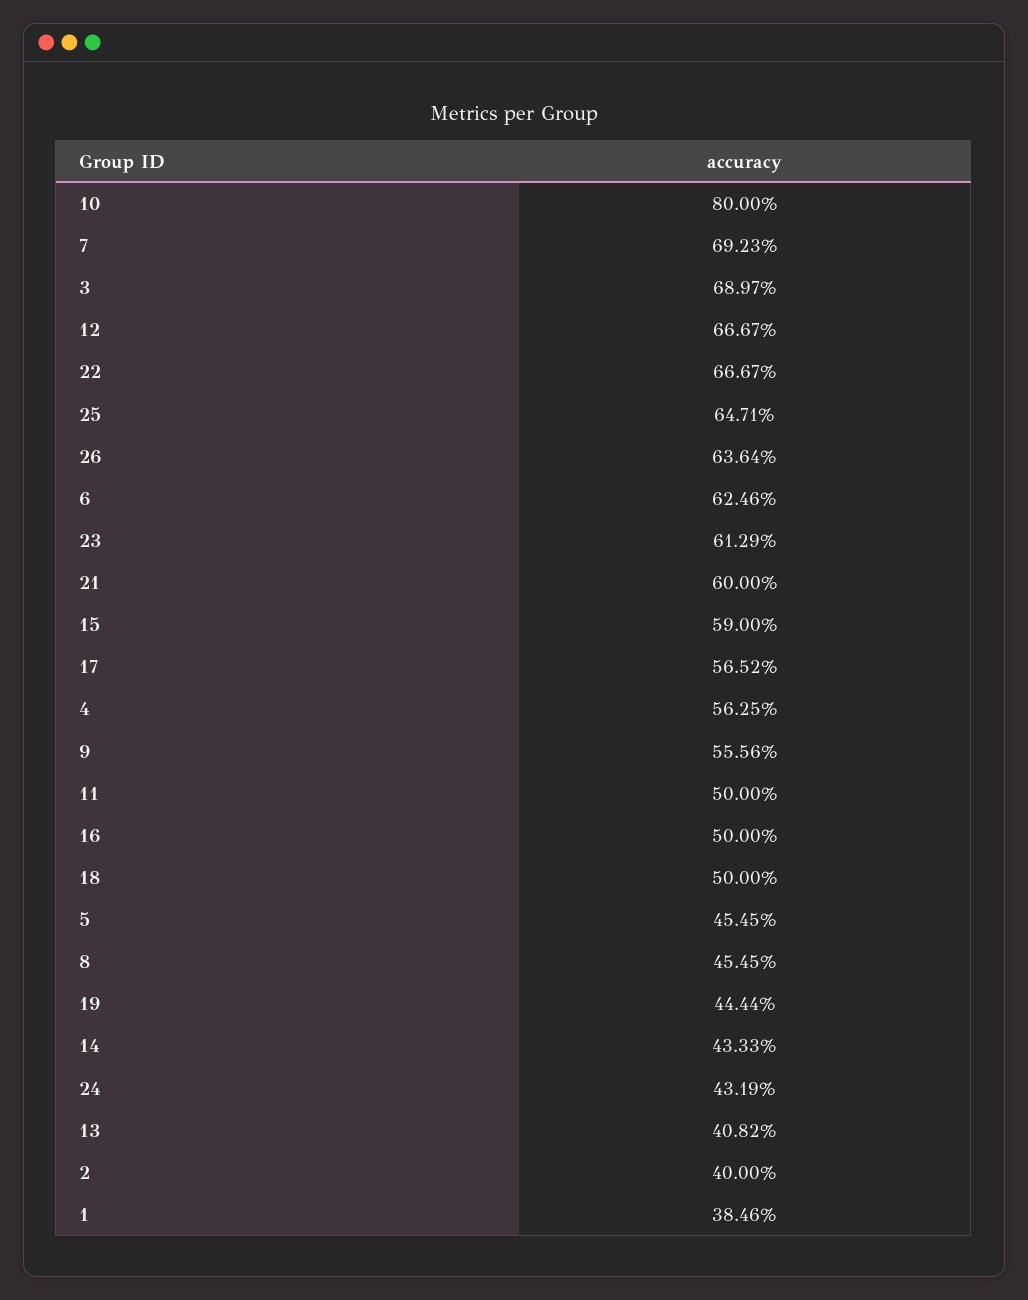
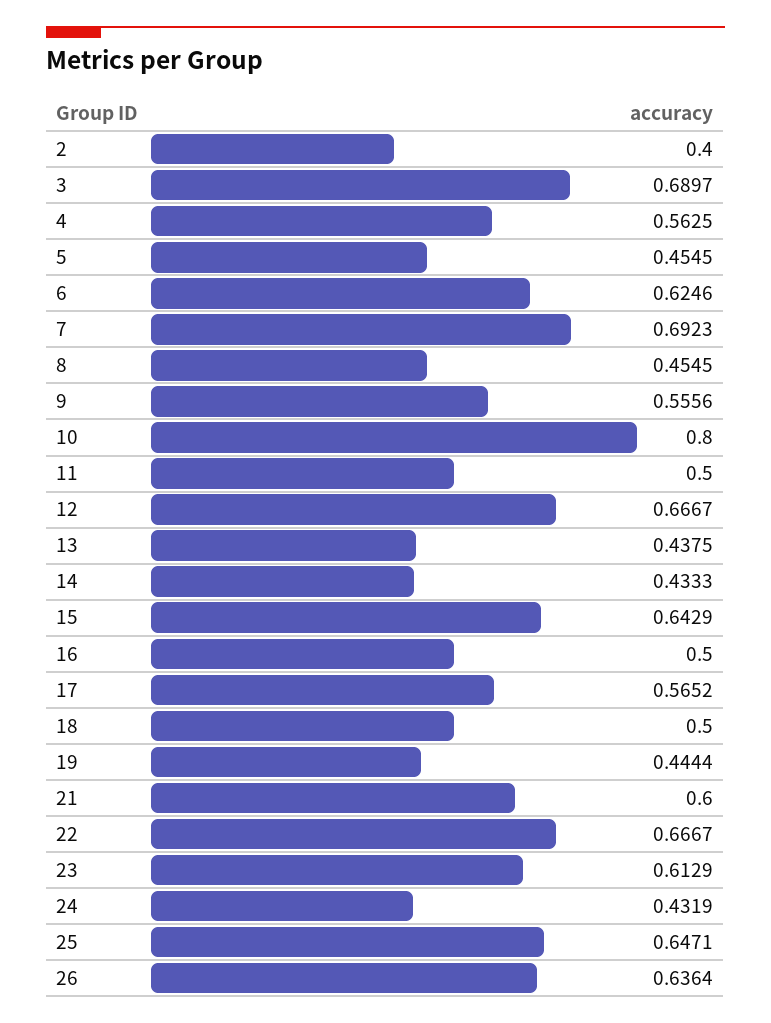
  {
    "10": 0.8,
    "7": 0.6923,
    "3": 0.6897,
    "12": 0.6667,
    "22": 0.6667,
    "25": 0.6471,
    "26": 0.6364,
    "6": 0.6246,
    "23": 0.6129,
    "21": 0.6,
-   "15": 0.59,
+   "15": 0.6429,
    "17": 0.5652,
    "4": 0.5625,
    "9": 0.5556,
    "11": 0.5,
    "16": 0.5,
    "18": 0.5,
    "5": 0.4545,
    "8": 0.4545,
    "19": 0.4444,
    "14": 0.4333,
    "24": 0.4319,
-   "13": 0.4082,
+   "13": 0.4375,
-   "2": 0.4,
+   "2": 0.4
-   "1": 0.3846
  }

